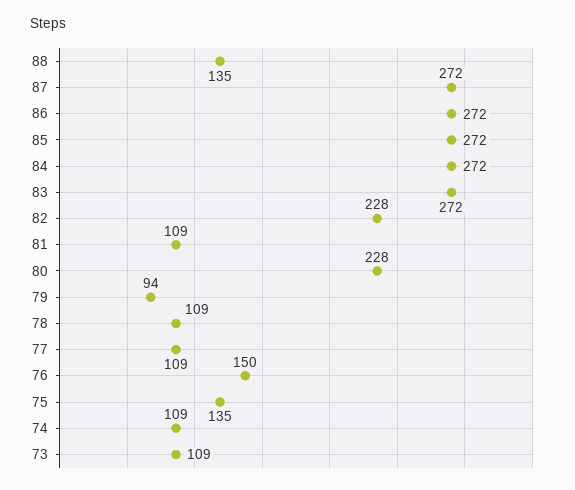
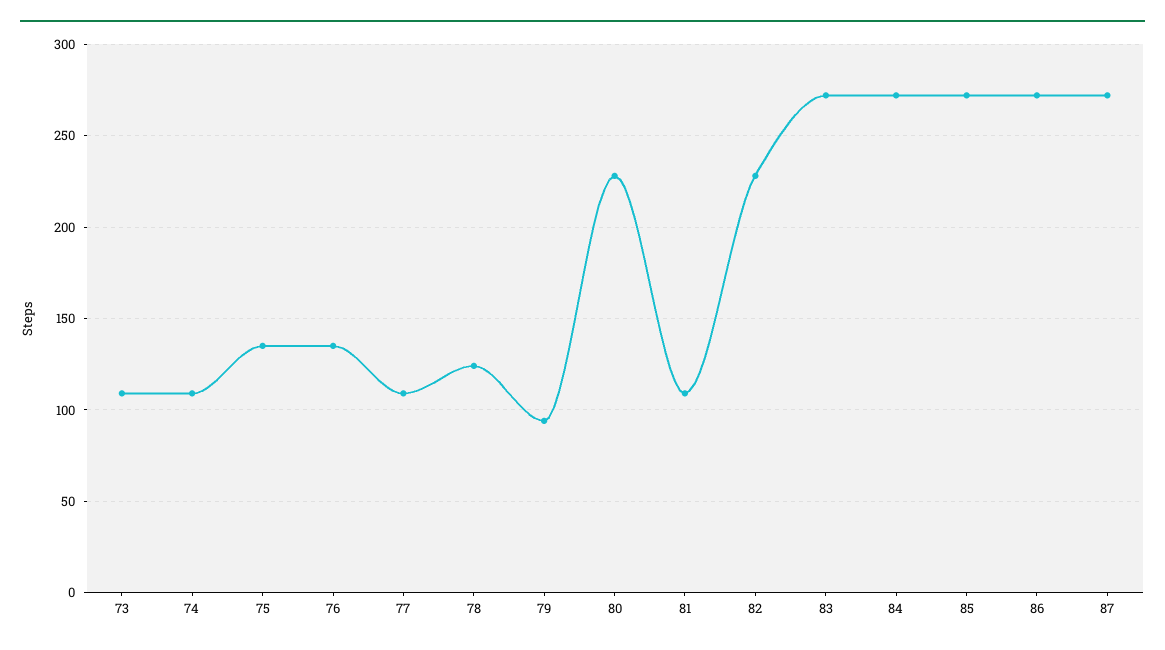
  {
-   "88": 135,
    "87": 272,
    "86": 272,
    "85": 272,
    "84": 272,
    "83": 272,
    "82": 228,
    "81": 109,
    "80": 228,
    "79": 94,
-   "78": 109,
+   "78": 125,
    "77": 109,
-   "76": 150,
+   "76": 135,
    "75": 135,
    "74": 109,
    "73": 109
  }

